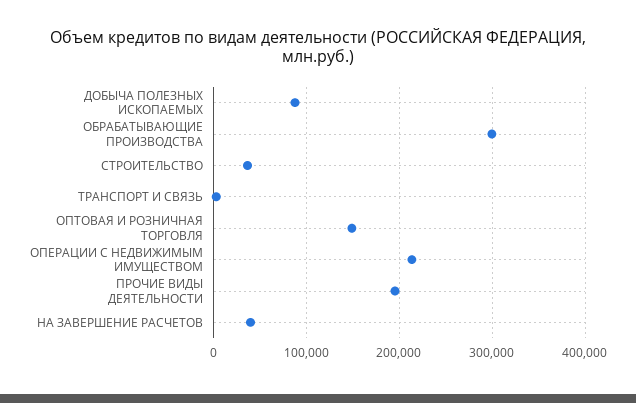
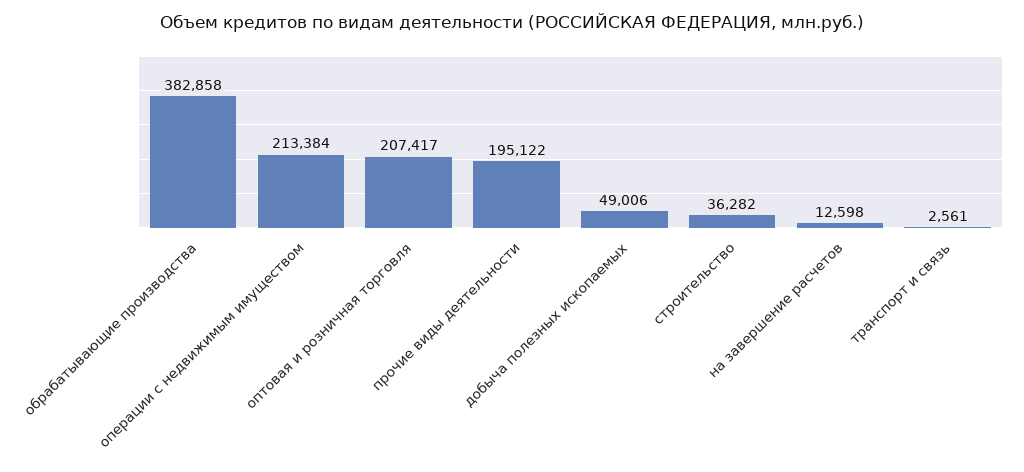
  {
-   "ДОБЫЧА ПОЛЕЗНЫХ ИСКОПАЕМЫХ": 90000,
+   "ДОБЫЧА ПОЛЕЗНЫХ ИСКОПАЕМЫХ": 49006,
-   "ОБРАБАТЫВАЮЩИЕ ПРОИЗВОДСТВА": 300000,
+   "ОБРАБАТЫВАЮЩИЕ ПРОИЗВОДСТВА": 382858,
    "СТРОИТЕЛЬСТВО": 36282,
    "ТРАНСПОРТ И СВЯЗЬ": 2561,
-   "ОПТОВАЯ И РОЗНИЧНАЯ ТОРГОВЛЯ": 150000,
+   "ОПТОВАЯ И РОЗНИЧНАЯ ТОРГОВЛЯ": 207417,
    "ОПЕРАЦИИ С НЕДВИЖИМЫМ ИМУЩЕСТВОМ": 213384,
    "ПРОЧИЕ ВИДЫ ДЕЯТЕЛЬНОСТИ": 195122,
-   "НА ЗАВЕРШЕНИЕ РАСЧЕТОВ": 40000
+   "НА ЗАВЕРШЕНИЕ РАСЧЕТОВ": 12598
  }

